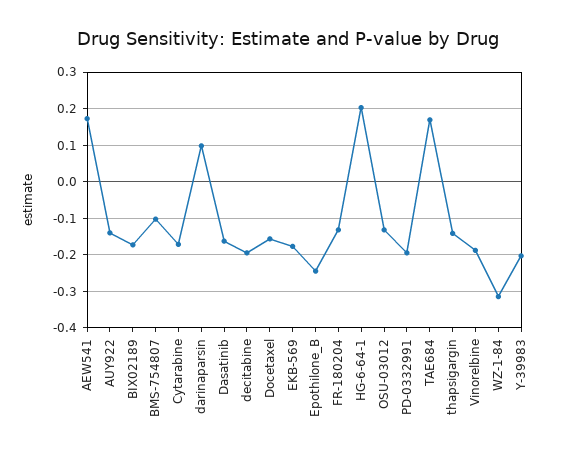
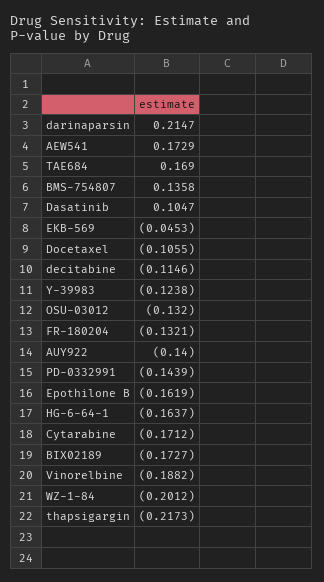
  {
    "AEW541": 0.1729,
    "AUY922": -0.14,
    "BIX02189": -0.1727,
-   "BMS-754807": -0.1,
+   "BMS-754807": 0.1358,
    "Cytarabine": -0.1712,
-   "darinaparsin": 0.1,
+   "darinaparsin": 0.2147,
-   "Dasatinib": -0.16,
+   "Dasatinib": 0.1047,
-   "decitabine": -0.2,
+   "decitabine": -0.1146,
-   "Docetaxel": -0.16,
+   "Docetaxel": -0.1055,
-   "EKB-569": -0.18,
+   "EKB-569": -0.0453,
-   "Epothilone_B": -0.24,
+   "Epothilone_B": -0.1619,
    "FR-180204": -0.1321,
-   "HG-6-64-1": 0.2,
+   "HG-6-64-1": -0.1637,
    "OSU-03012": -0.132,
-   "PD-0332991": -0.2,
+   "PD-0332991": -0.1439,
    "TAE684": 0.169,
-   "thapsigargin": -0.14,
+   "thapsigargin": -0.2173,
    "Vinorelbine": -0.1882,
-   "WZ-1-84": -0.32,
+   "WZ-1-84": -0.2012,
-   "Y-39983": -0.2
+   "Y-39983": -0.1238
  }

